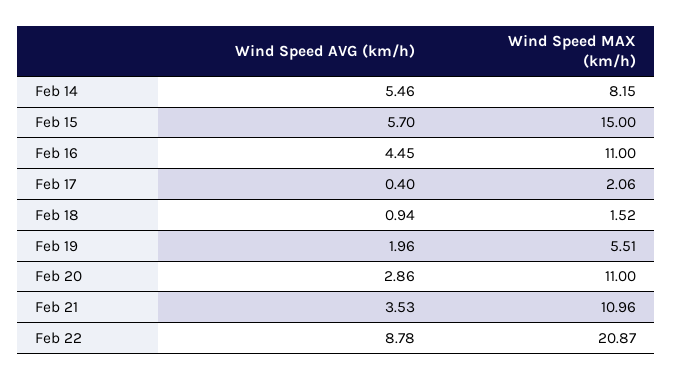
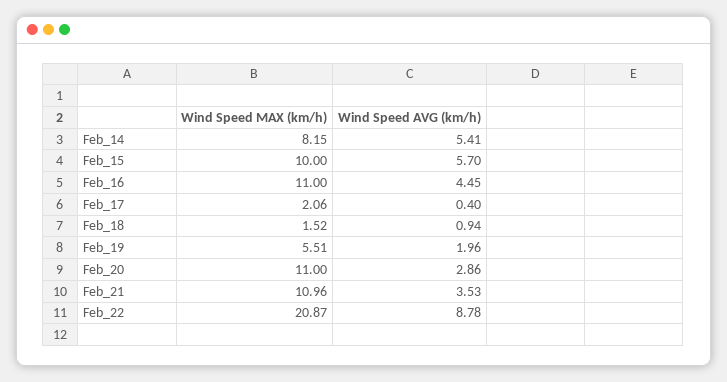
  {
    "Wind Speed AVG (km/h)": {
-     "Feb 14": 5.46,
+     "Feb 14": 5.41,
      "Feb 15": 5.7,
      "Feb 16": 4.45,
      "Feb 17": 0.4,
      "Feb 18": 0.94,
      "Feb 19": 1.96,
      "Feb 20": 2.86,
      "Feb 21": 3.53,
      "Feb 22": 8.78
    },
    "Wind Speed MAX (km/h)": {
      "Feb 14": 8.15,
-     "Feb 15": 15,
+     "Feb 15": 10,
      "Feb 16": 11,
      "Feb 17": 2.06,
      "Feb 18": 1.52,
      "Feb 19": 5.51,
      "Feb 20": 11,
      "Feb 21": 10.96,
      "Feb 22": 20.87
    }
  }

